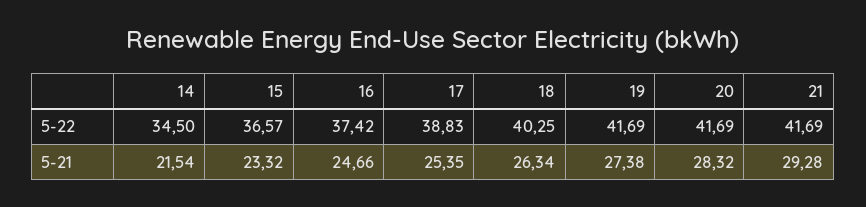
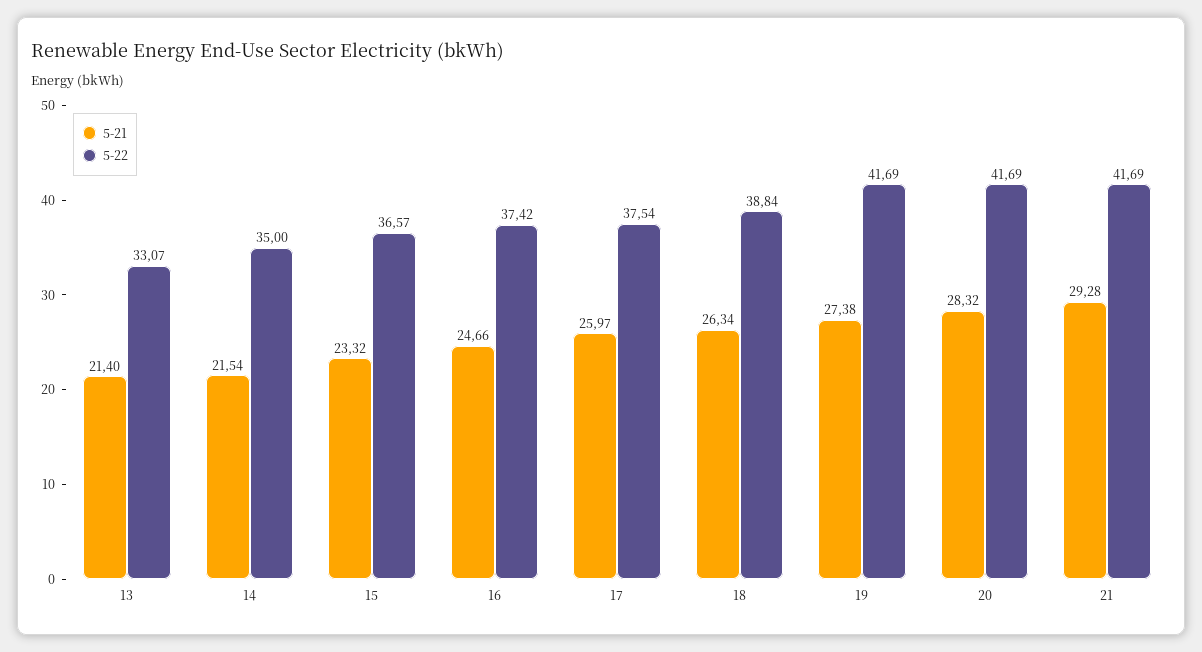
  {
    "5-22": {
-     "14": 34.5,
+     "14": 35,
      "15": 36.57,
      "16": 37.42,
-     "17": 38.83,
+     "17": 37.54,
-     "18": 40.25,
+     "18": 38.84,
      "19": 41.69,
      "20": 41.69,
-     "21": 41.69
+     "21": 41.69,
+     "13": 33.07
    },
    "5-21": {
      "14": 21.54,
      "15": 23.32,
      "16": 24.66,
-     "17": 25.35,
+     "17": 25.97,
      "18": 26.34,
      "19": 27.38,
      "20": 28.32,
-     "21": 29.28
+     "21": 29.28,
+     "13": 21.4
    }
  }

